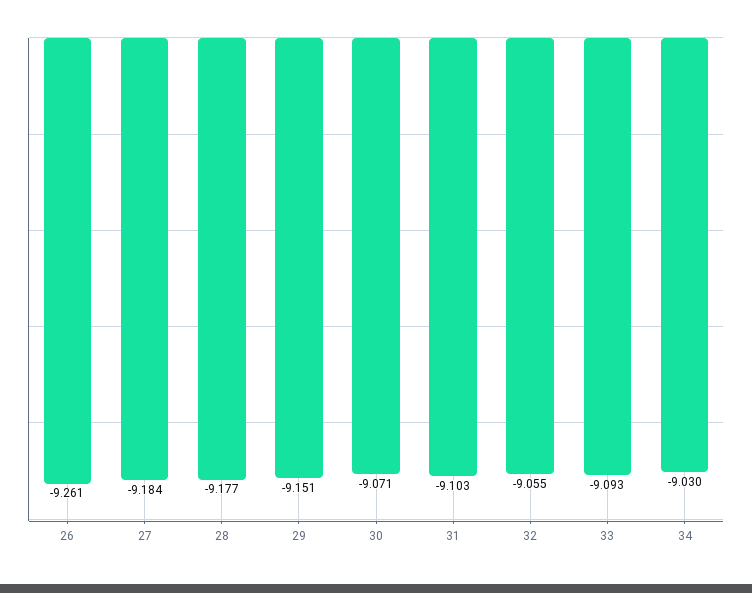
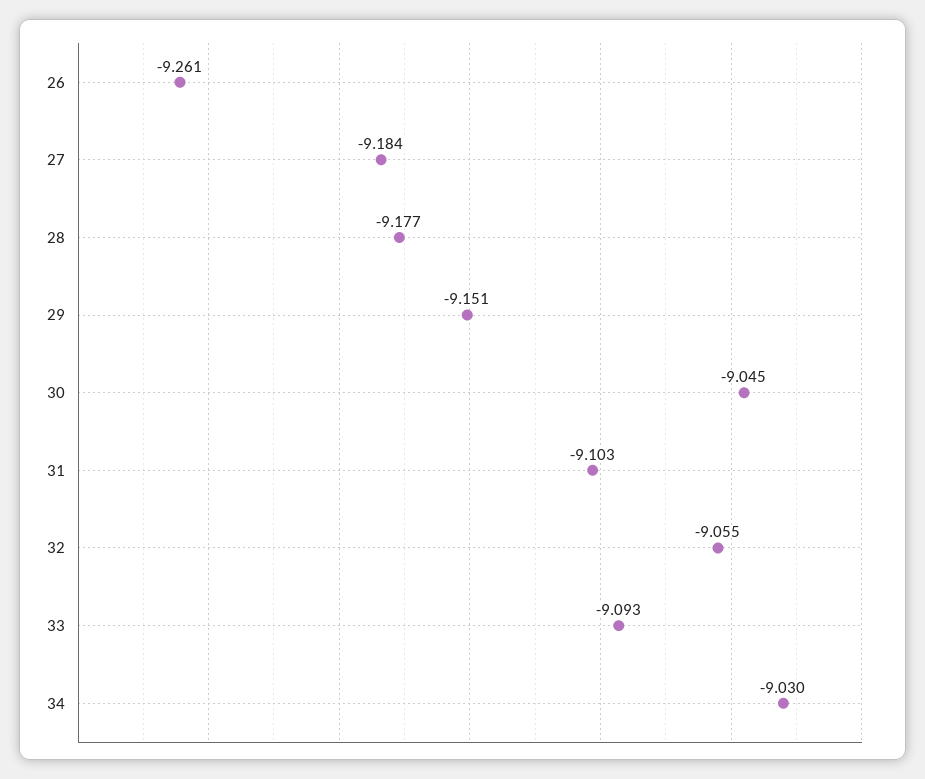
  {
    "26": -9.261,
    "27": -9.184,
    "28": -9.177,
    "29": -9.151,
-   "30": -9.071,
+   "30": -9.045,
    "31": -9.103,
    "32": -9.055,
    "33": -9.093,
    "34": -9.03
  }

